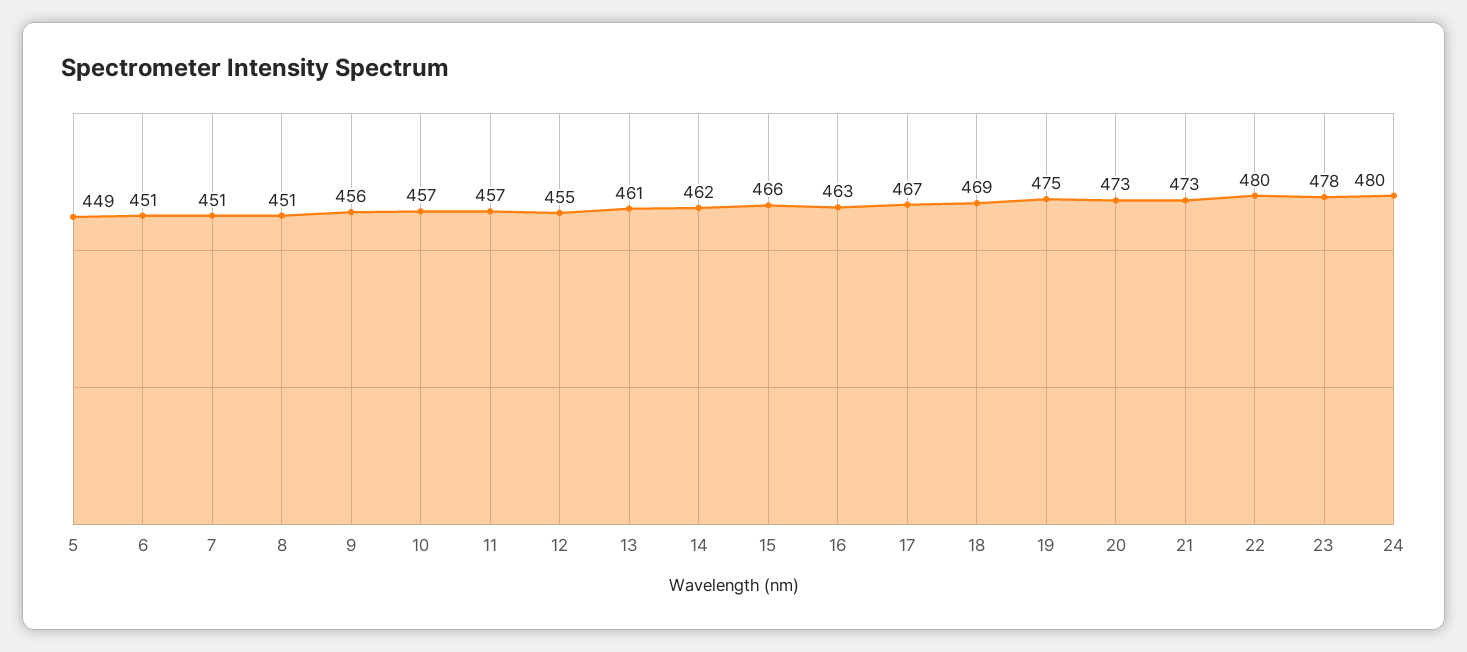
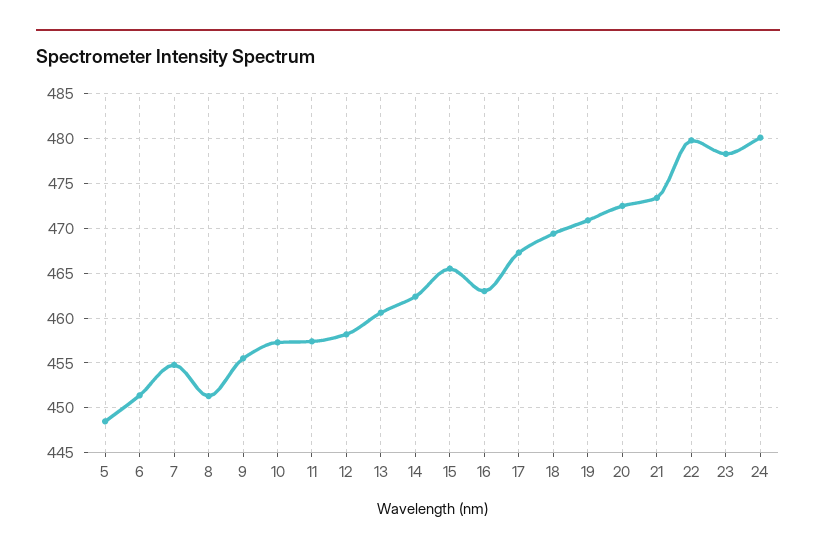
  {
    "5": 449,
    "6": 451,
-   "7": 451,
+   "7": 455,
    "8": 451,
    "9": 456,
    "10": 457,
    "11": 457,
-   "12": 455,
+   "12": 458,
    "13": 461,
    "14": 462,
    "15": 466,
    "16": 463,
    "17": 467,
    "18": 469,
-   "19": 475,
+   "19": 471,
    "20": 473,
    "21": 473,
    "22": 480,
    "23": 478,
    "24": 480
  }

